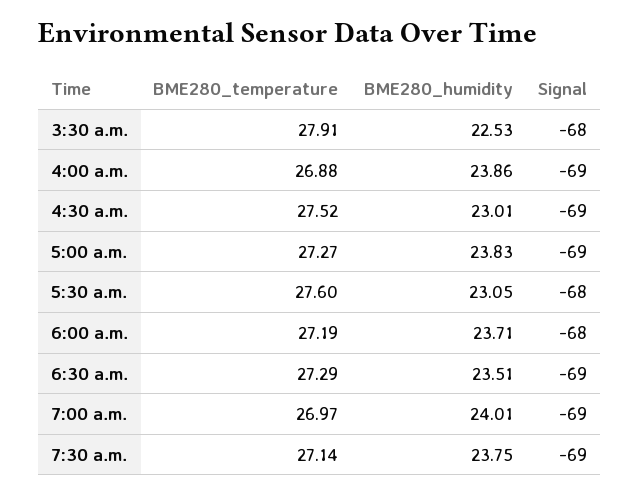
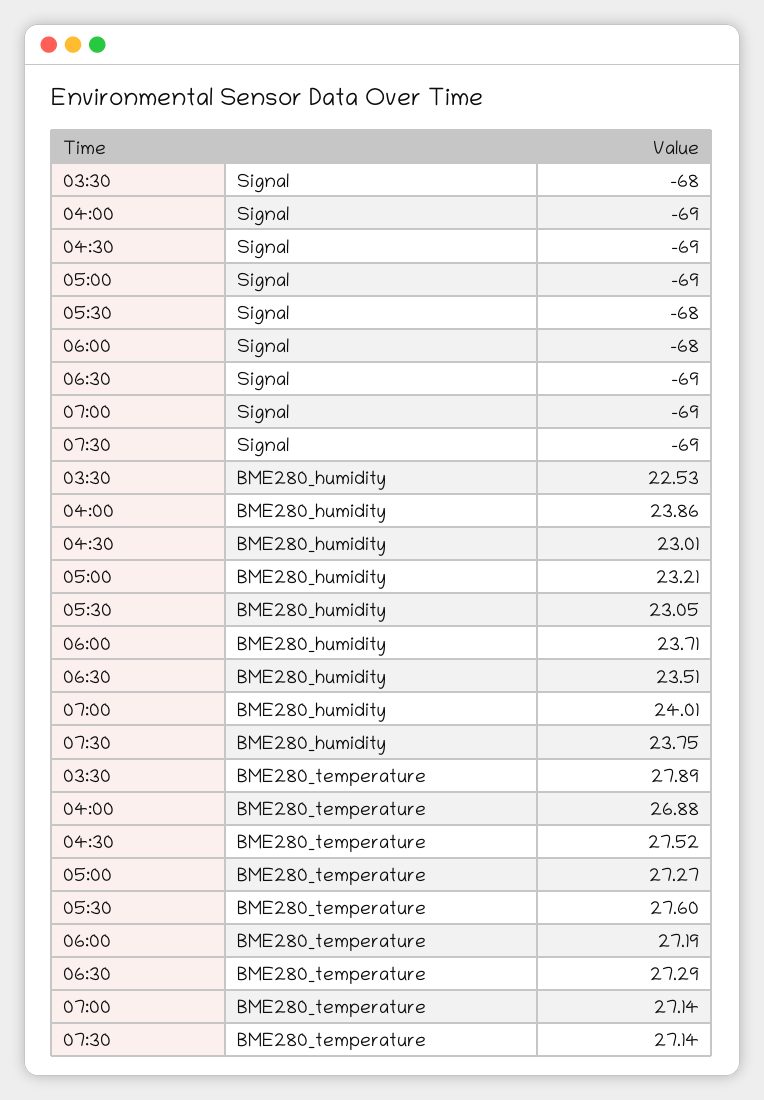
  {
    "BME280_temperature": {
-     "3:30 a.m.": 27.91,
+     "3:30 a.m.": 27.89,
      "4:00 a.m.": 26.88,
      "4:30 a.m.": 27.52,
      "5:00 a.m.": 27.27,
      "5:30 a.m.": 27.6,
      "6:00 a.m.": 27.19,
      "6:30 a.m.": 27.29,
-     "7:00 a.m.": 26.97,
+     "7:00 a.m.": 27.14,
      "7:30 a.m.": 27.14
    },
    "BME280_humidity": {
      "3:30 a.m.": 22.53,
      "4:00 a.m.": 23.86,
      "4:30 a.m.": 23.01,
-     "5:00 a.m.": 23.83,
+     "5:00 a.m.": 23.21,
      "5:30 a.m.": 23.05,
      "6:00 a.m.": 23.71,
      "6:30 a.m.": 23.51,
      "7:00 a.m.": 24.01,
      "7:30 a.m.": 23.75
    },
    "Signal": {
      "3:30 a.m.": -68,
      "4:00 a.m.": -69,
      "4:30 a.m.": -69,
      "5:00 a.m.": -69,
      "5:30 a.m.": -68,
      "6:00 a.m.": -68,
      "6:30 a.m.": -69,
      "7:00 a.m.": -69,
      "7:30 a.m.": -69
    }
  }

